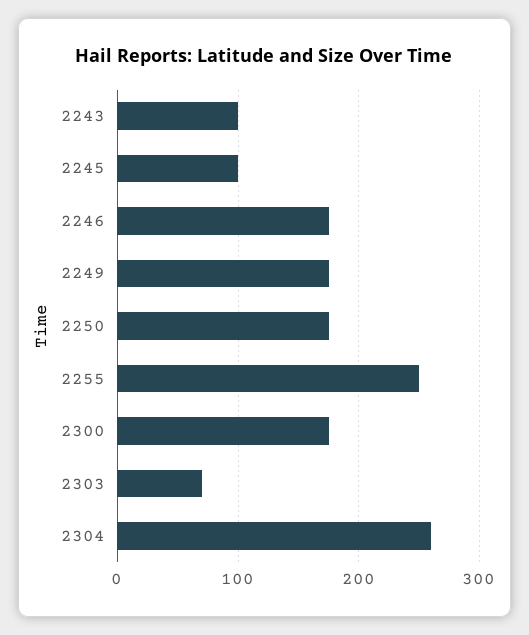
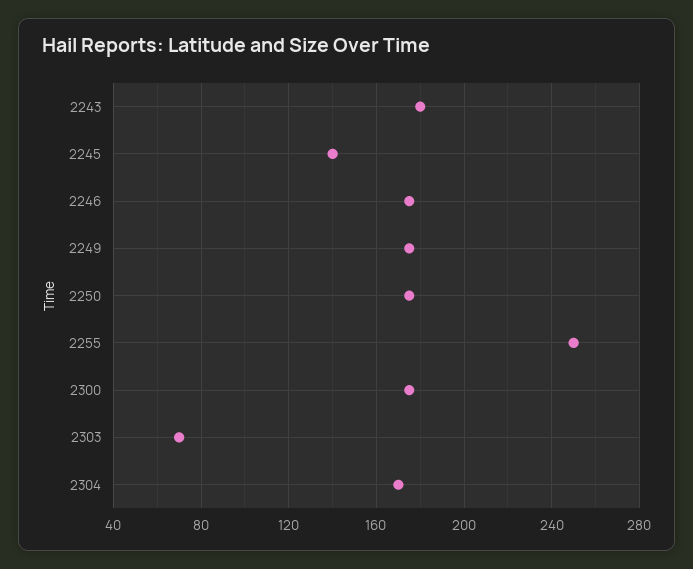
  {
-   "2243": 100,
+   "2243": 180,
-   "2245": 100,
+   "2245": 140,
    "2246": 175,
    "2249": 175,
    "2250": 175,
    "2255": 250,
    "2300": 175,
    "2303": 70,
-   "2304": 260
+   "2304": 170
  }

